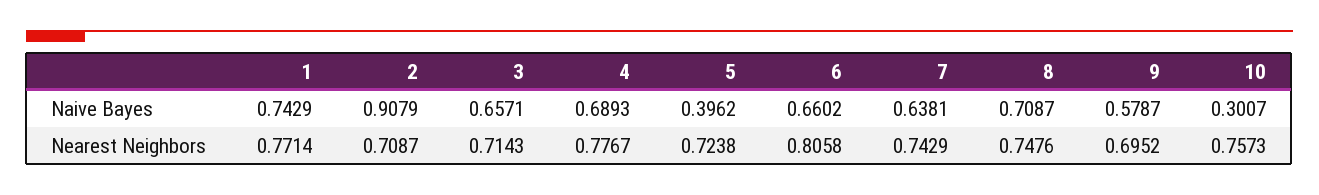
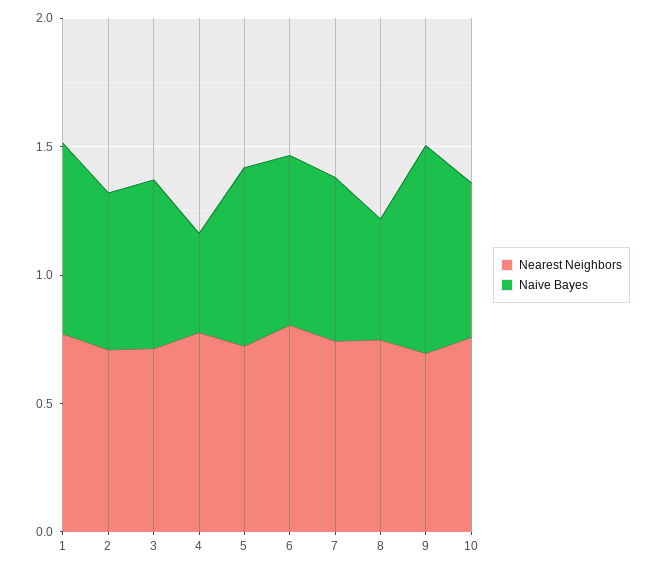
  {
    "Naive Bayes": {
      "1": 0.7429,
-     "2": 0.9079,
+     "2": 0.6,
      "3": 0.6571,
-     "4": 0.6893,
+     "4": 0.4,
-     "5": 0.3962,
+     "5": 0.7,
      "6": 0.6602,
      "7": 0.6381,
-     "8": 0.7087,
+     "8": 0.5,
-     "9": 0.5787,
+     "9": 0.8,
-     "10": 0.3007
+     "10": 0.6
    },
    "Nearest Neighbors": {
      "1": 0.7714,
      "2": 0.7087,
      "3": 0.7143,
      "4": 0.7767,
      "5": 0.7238,
      "6": 0.8058,
      "7": 0.7429,
      "8": 0.7476,
      "9": 0.6952,
      "10": 0.7573
    }
  }

